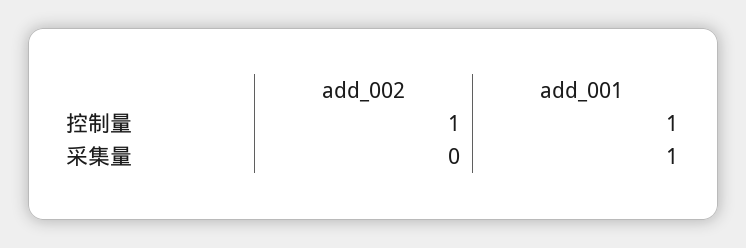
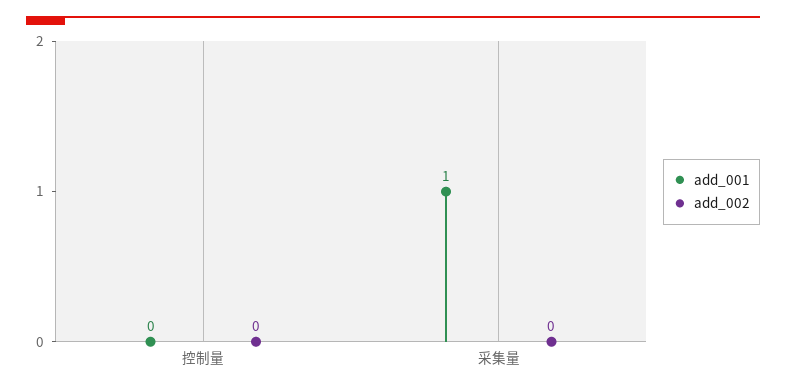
  {
    "add_002": {
-     "控制量": 1,
+     "控制量": 0,
      "采集量": 0
    },
    "add_001": {
-     "控制量": 1,
+     "控制量": 0,
      "采集量": 1
    }
  }

